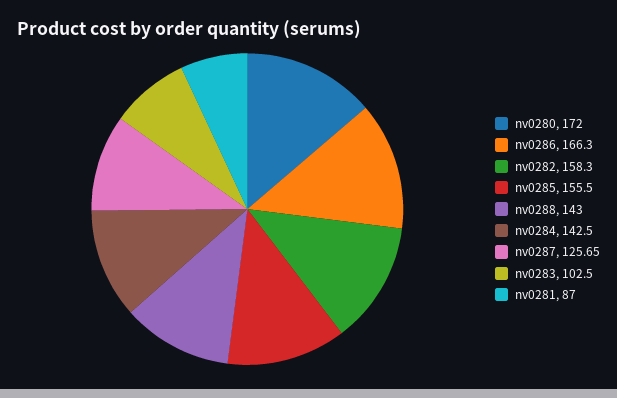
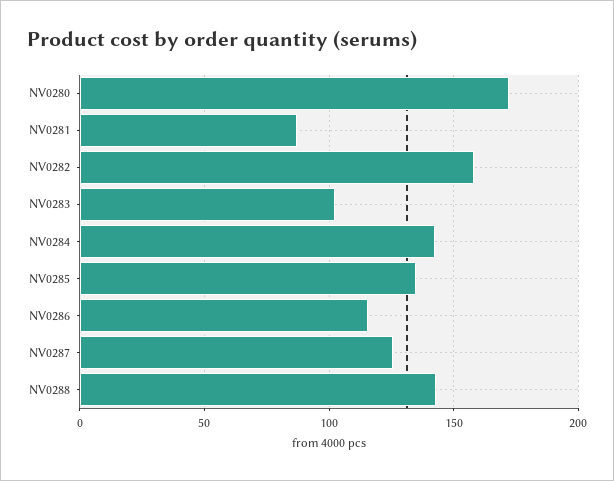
  {
    "nv0280": 172,
-   "nv0286": 166.3,
+   "nv0286": 115,
    "nv0282": 158.3,
-   "nv0285": 155.5,
+   "nv0285": 135,
    "nv0288": 143,
    "nv0284": 142.5,
    "nv0287": 125.65,
    "nv0283": 102.5,
    "nv0281": 87
  }

